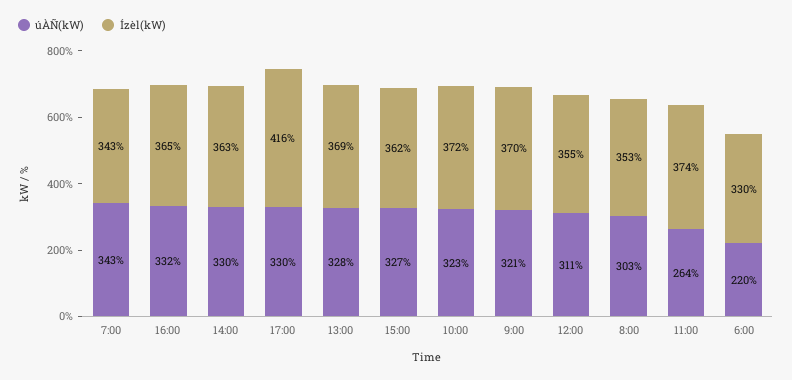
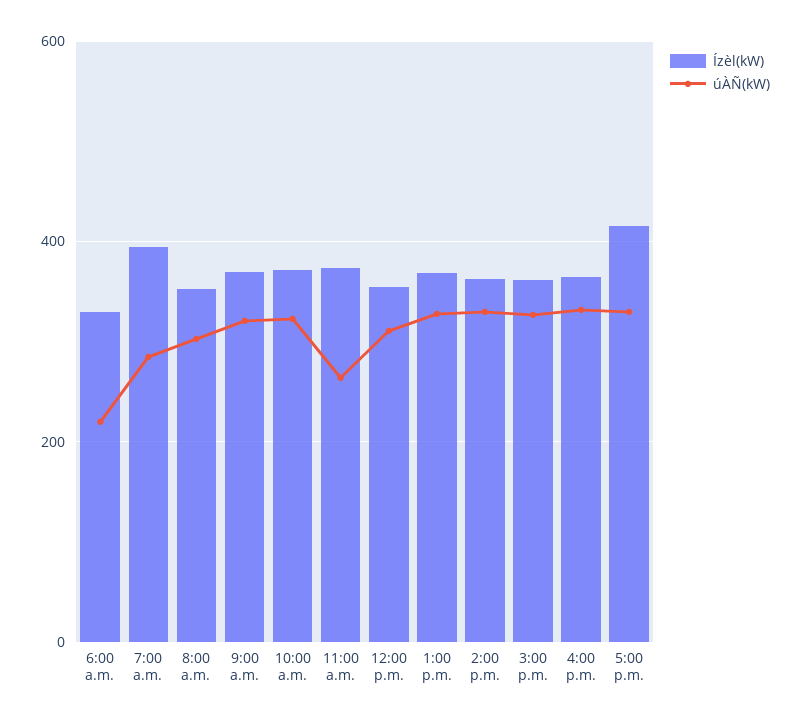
  {
    "úÀÑ(kW)": {
-     "7:00": 343,
+     "7:00": 280,
      "16:00": 332,
      "14:00": 330,
      "17:00": 330,
      "13:00": 328,
      "15:00": 327,
      "10:00": 323,
      "9:00": 321,
      "12:00": 311,
      "8:00": 303,
      "11:00": 264,
      "6:00": 220
    },
    "Ízèl(kW)": {
-     "7:00": 343,
+     "7:00": 400,
      "16:00": 365,
      "14:00": 363,
      "17:00": 416,
      "13:00": 369,
      "15:00": 362,
      "10:00": 372,
      "9:00": 370,
      "12:00": 355,
      "8:00": 353,
      "11:00": 374,
      "6:00": 330
    }
  }

